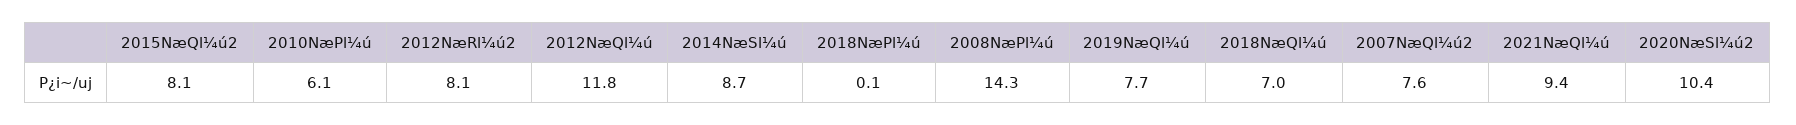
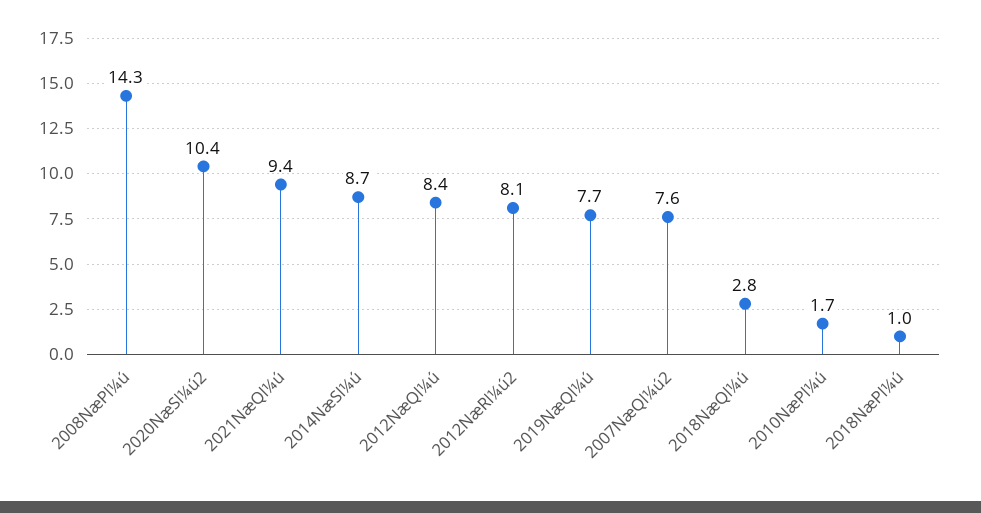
  {
-   "2015NæQl¼ú2": 8.1,
-   "2010NæPl¼ú": 6.1,
+   "2010NæPl¼ú": 1.7,
    "2012NæRl¼ú2": 8.1,
-   "2012NæQl¼ú": 11.8,
+   "2012NæQl¼ú": 8.4,
    "2014NæSl¼ú": 8.7,
-   "2018NæPl¼ú": 0.1,
+   "2018NæPl¼ú": 1,
    "2008NæPl¼ú": 14.3,
    "2019NæQl¼ú": 7.7,
-   "2018NæQl¼ú": 7,
+   "2018NæQl¼ú": 2.8,
    "2007NæQl¼ú2": 7.6,
    "2021NæQl¼ú": 9.4,
    "2020NæSl¼ú2": 10.4
  }

